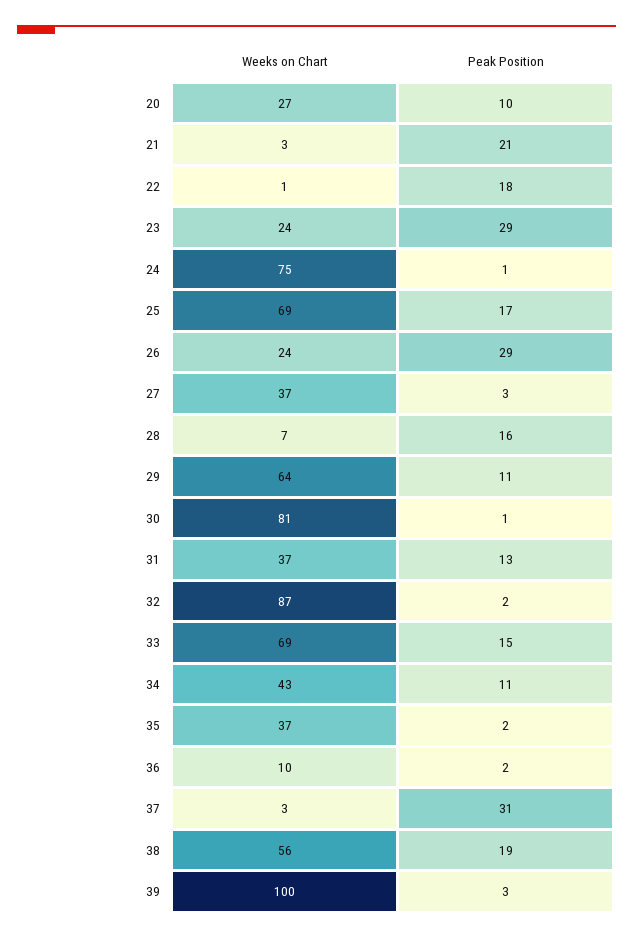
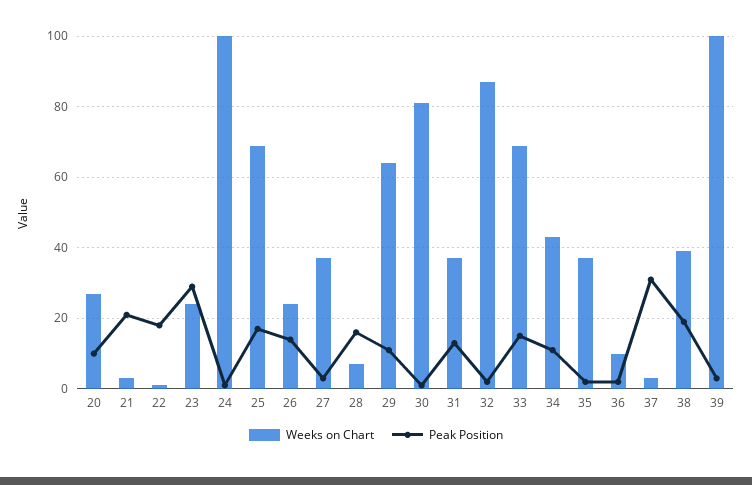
  {
    "Weeks on Chart": {
      "20": 27,
      "21": 3,
      "22": 1,
      "23": 24,
-     "24": 75,
+     "24": 100,
      "25": 69,
      "26": 24,
      "27": 37,
      "28": 7,
      "29": 64,
      "30": 81,
      "31": 37,
      "32": 87,
      "33": 69,
      "34": 43,
      "35": 37,
      "36": 10,
      "37": 3,
-     "38": 56,
+     "38": 40,
      "39": 100
    },
    "Peak Position": {
      "20": 10,
      "21": 21,
      "22": 18,
      "23": 29,
      "24": 1,
      "25": 17,
-     "26": 29,
+     "26": 15,
      "27": 3,
      "28": 16,
      "29": 11,
      "30": 1,
      "31": 13,
      "32": 2,
      "33": 15,
      "34": 11,
      "35": 2,
      "36": 2,
      "37": 31,
      "38": 19,
      "39": 3
    }
  }

